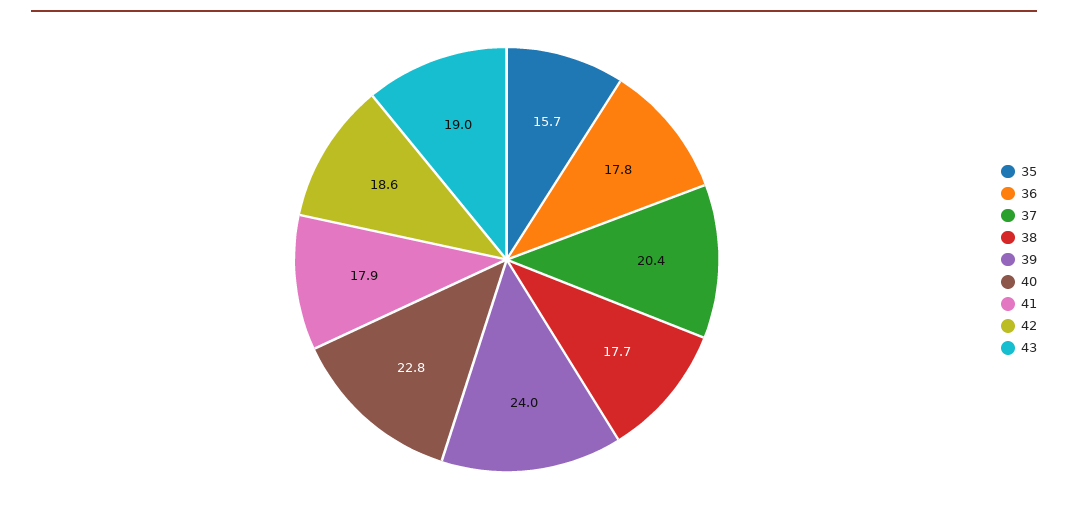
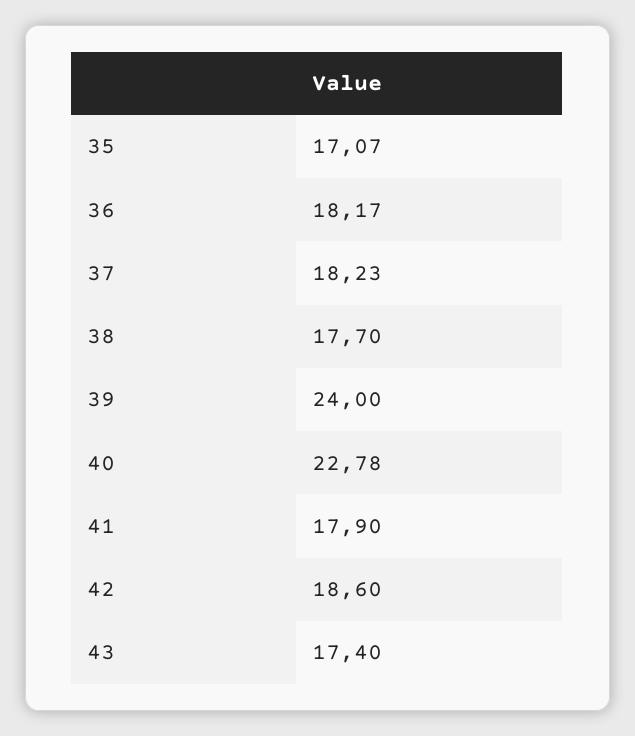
  {
-   "35": 15.7,
+   "35": 17.07,
-   "36": 17.8,
+   "36": 18.17,
-   "37": 20.4,
+   "37": 18.23,
    "38": 17.7,
    "39": 24,
    "40": 22.78,
    "41": 17.9,
    "42": 18.6,
-   "43": 19
+   "43": 17.4
  }

